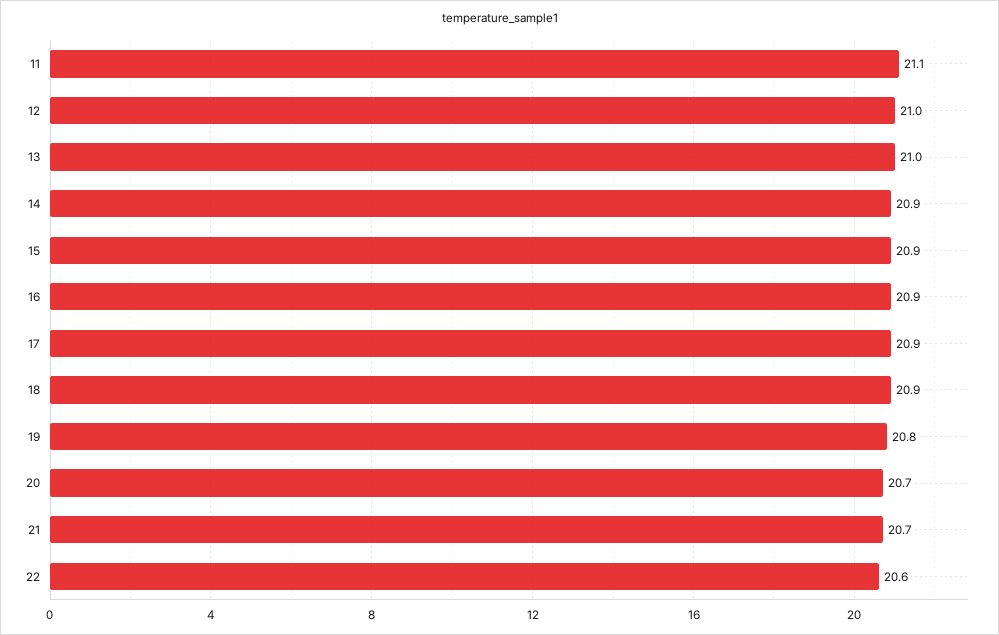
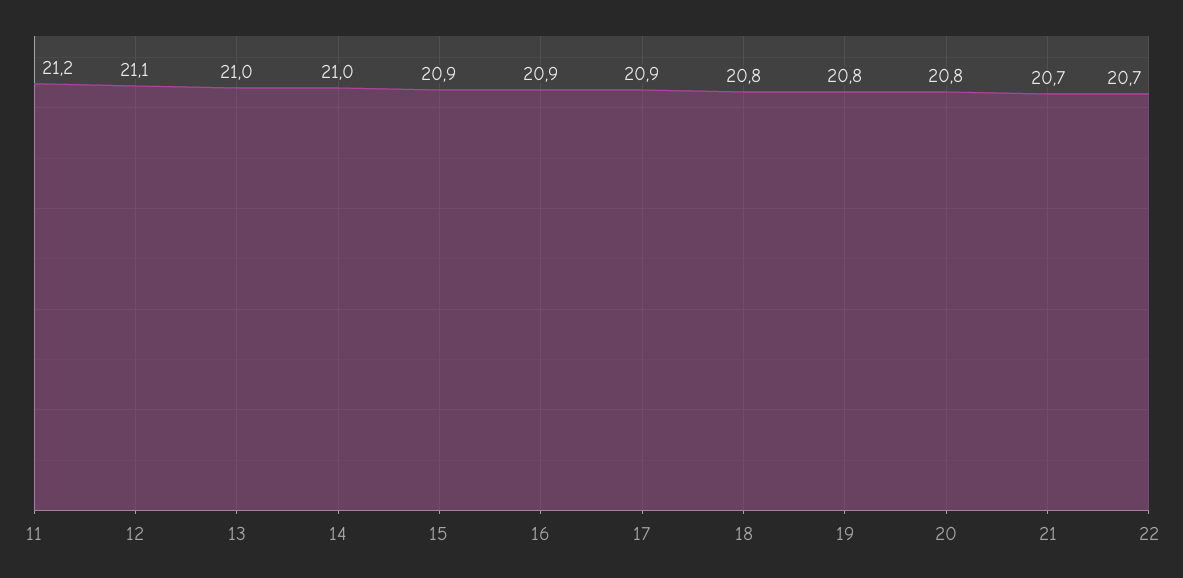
  {
-   "11": 21.1,
+   "11": 21.2,
-   "12": 21,
+   "12": 21.1,
    "13": 21,
-   "14": 20.9,
+   "14": 21,
    "15": 20.9,
    "16": 20.9,
    "17": 20.9,
-   "18": 20.9,
+   "18": 20.8,
    "19": 20.8,
-   "20": 20.7,
+   "20": 20.8,
    "21": 20.7,
-   "22": 20.6
+   "22": 20.7
  }

